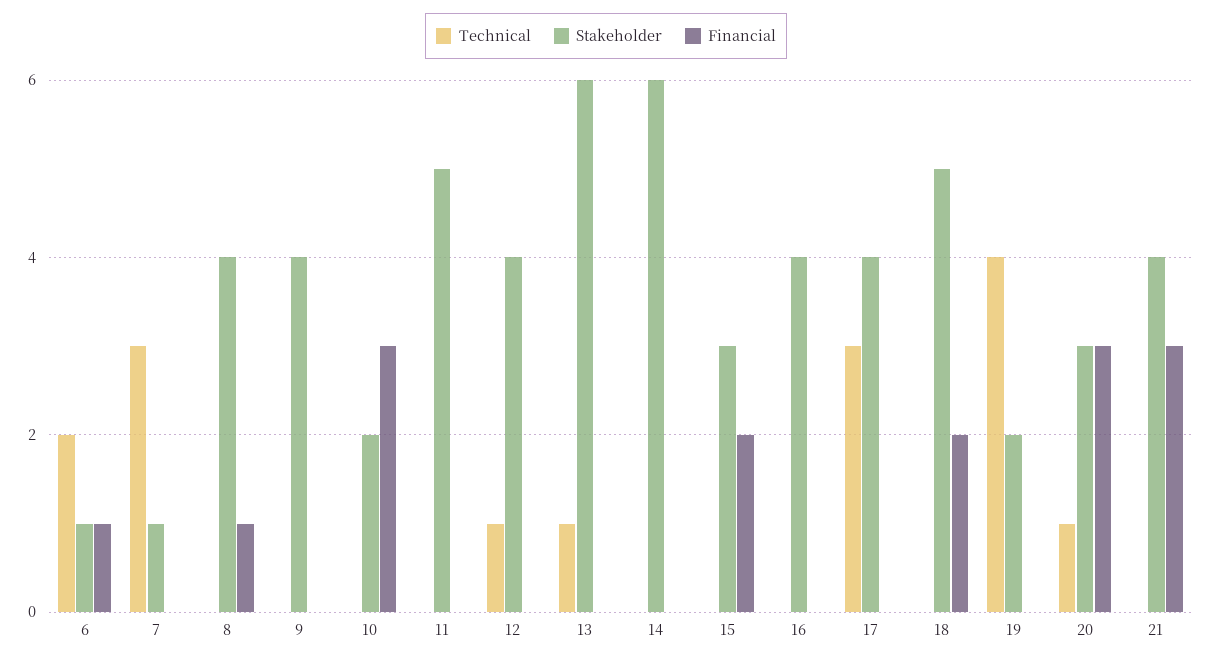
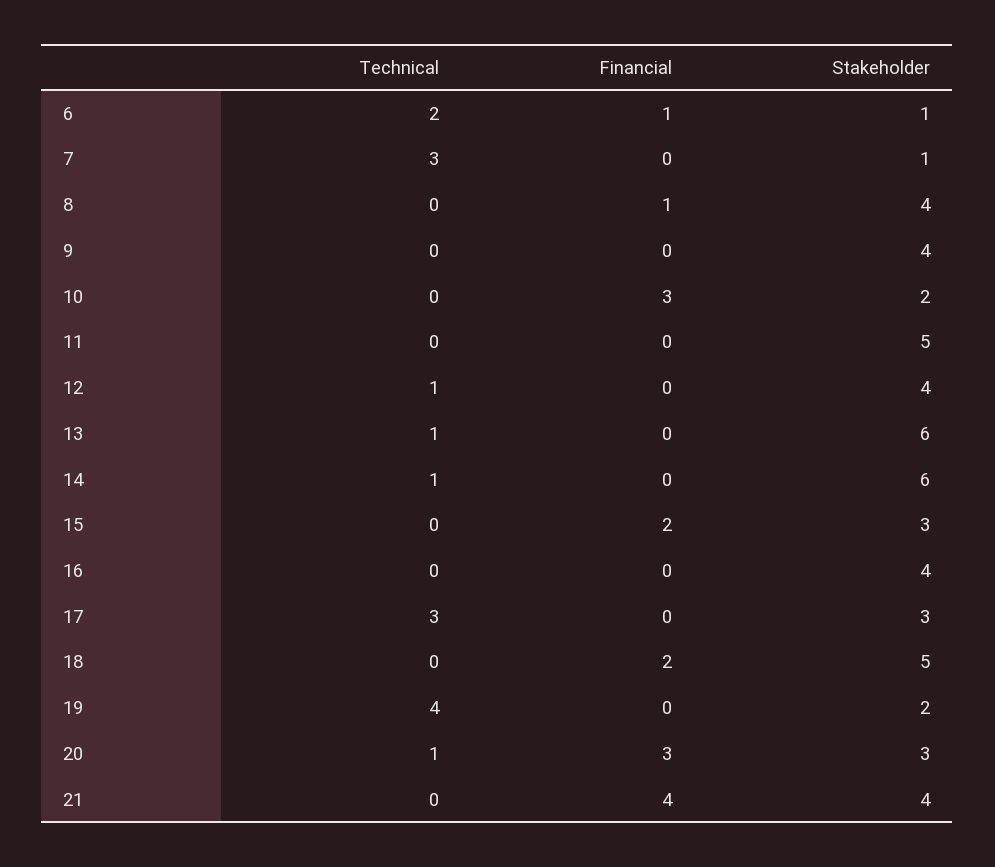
  {
    "Technical": {
      "6": 2,
      "7": 3,
      "8": 0,
      "9": 0,
      "10": 0,
      "11": 0,
      "12": 1,
      "13": 1,
-     "14": 0,
+     "14": 1,
      "15": 0,
      "16": 0,
      "17": 3,
      "18": 0,
      "19": 4,
      "20": 1,
      "21": 0
    },
    "Stakeholder": {
      "6": 1,
      "7": 1,
      "8": 4,
      "9": 4,
      "10": 2,
      "11": 5,
      "12": 4,
      "13": 6,
      "14": 6,
      "15": 3,
      "16": 4,
-     "17": 4,
+     "17": 3,
      "18": 5,
      "19": 2,
      "20": 3,
      "21": 4
    },
    "Financial": {
      "6": 1,
      "7": 0,
      "8": 1,
      "9": 0,
      "10": 3,
      "11": 0,
      "12": 0,
      "13": 0,
      "14": 0,
      "15": 2,
      "16": 0,
      "17": 0,
      "18": 2,
      "19": 0,
      "20": 3,
-     "21": 3
+     "21": 4
    }
  }

